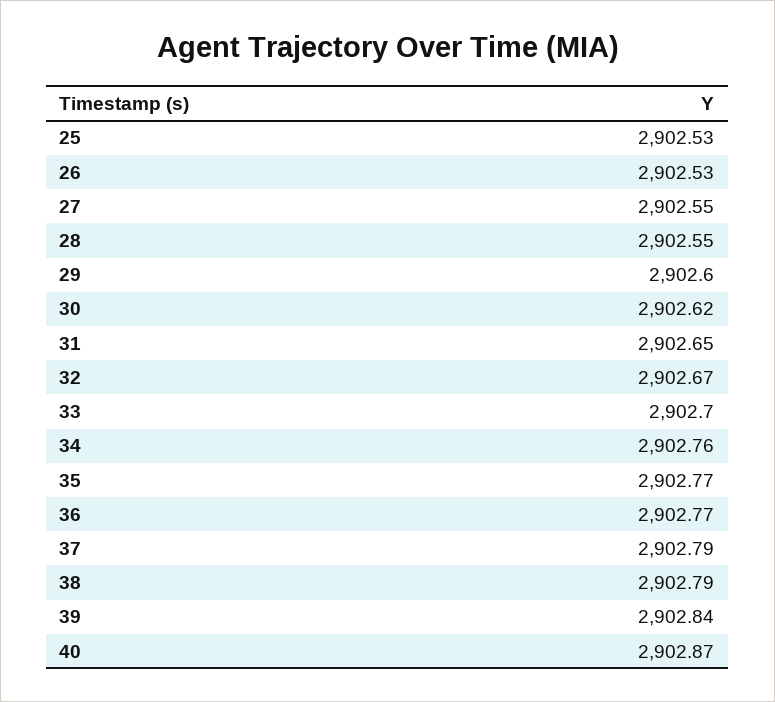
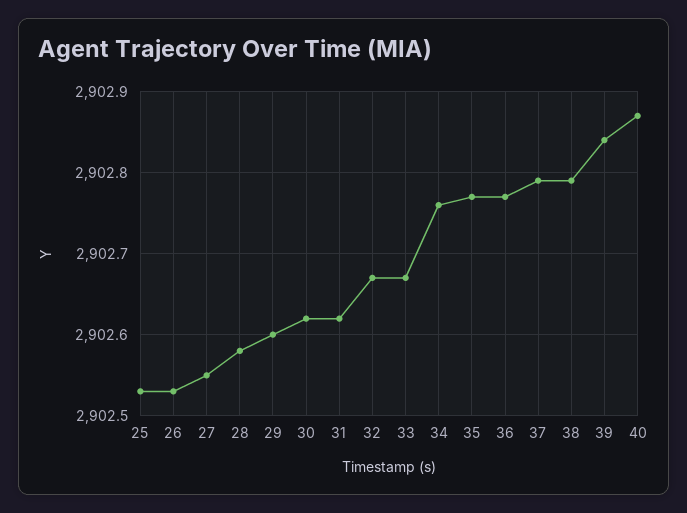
  {
    "25": 2902.53,
    "26": 2902.53,
    "27": 2902.55,
-   "28": 2902.55,
+   "28": 2902.58,
    "29": 2902.6,
    "30": 2902.62,
-   "31": 2902.65,
+   "31": 2902.62,
    "32": 2902.67,
-   "33": 2902.7,
+   "33": 2902.67,
    "34": 2902.76,
    "35": 2902.77,
    "36": 2902.77,
    "37": 2902.79,
    "38": 2902.79,
    "39": 2902.84,
    "40": 2902.87
  }

